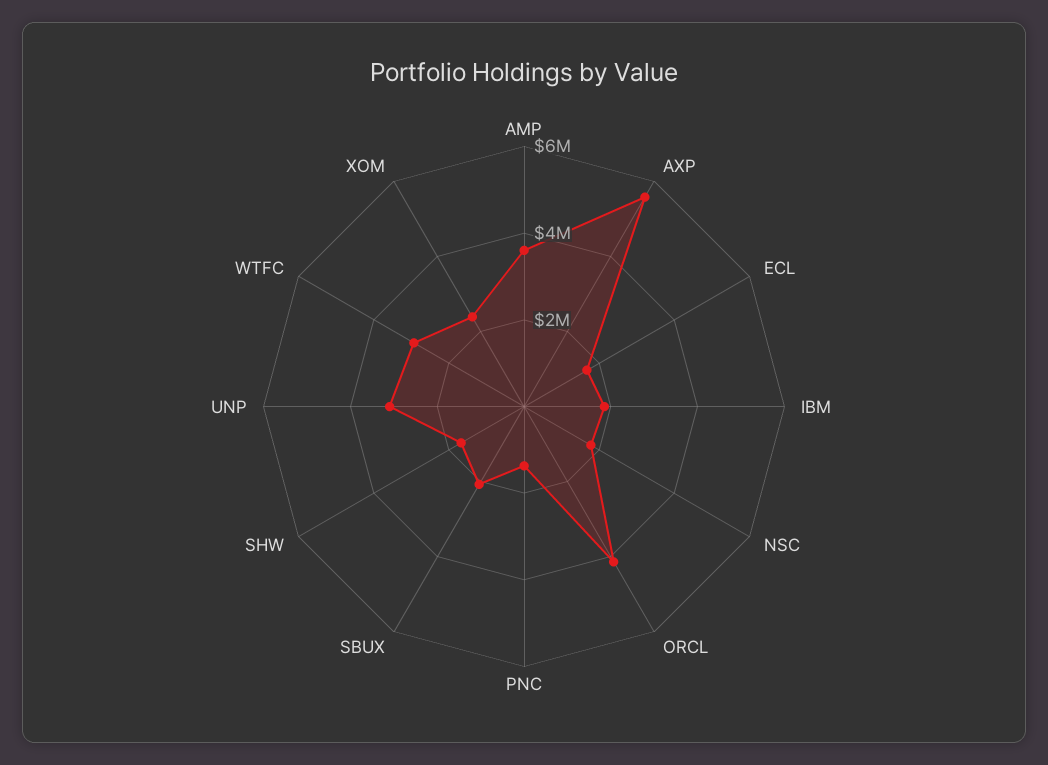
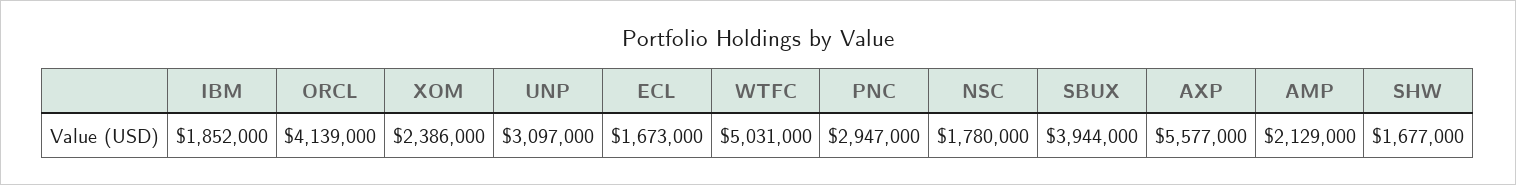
  {
-   "AMP": 3500000,
+   "AMP": 2129000,
    "AXP": 5577000,
    "ECL": 1673000,
    "IBM": 1852000,
    "NSC": 1780000,
    "ORCL": 4139000,
-   "PNC": 1500000,
+   "PNC": 2947000,
-   "SBUX": 2000000,
+   "SBUX": 3944000,
    "SHW": 1677000,
    "UNP": 3097000,
-   "WTFC": 3000000,
+   "WTFC": 5031000,
    "XOM": 2386000
  }

